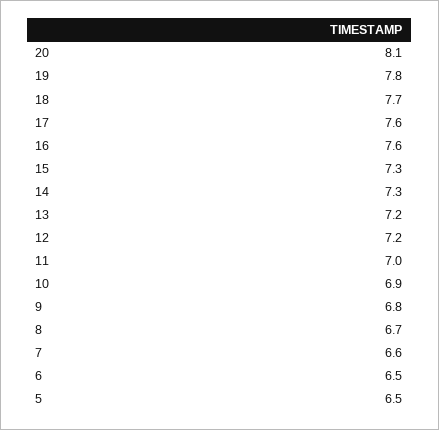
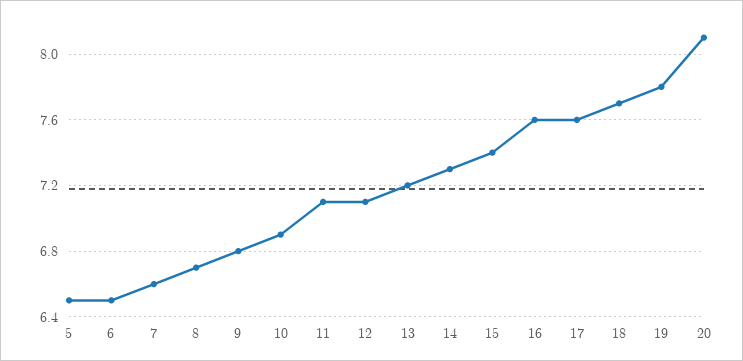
  {
    "20": 8.1,
    "19": 7.8,
    "18": 7.7,
    "17": 7.6,
    "16": 7.6,
-   "15": 7.3,
+   "15": 7.4,
    "14": 7.3,
    "13": 7.2,
-   "12": 7.2,
+   "12": 7.1,
-   "11": 7,
+   "11": 7.1,
    "10": 6.9,
    "9": 6.8,
    "8": 6.7,
    "7": 6.6,
    "6": 6.5,
    "5": 6.5
  }

